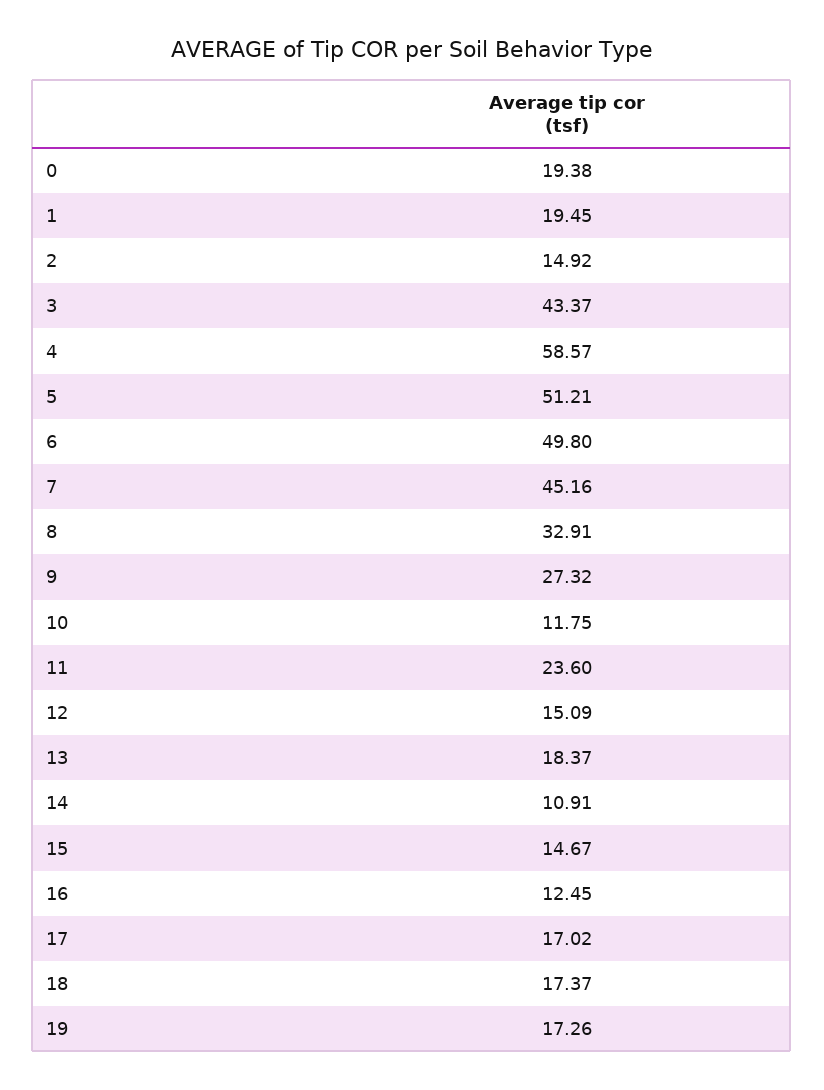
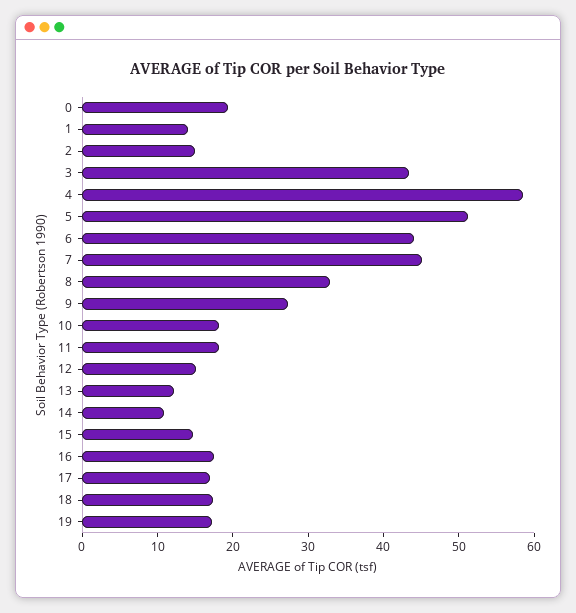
  {
    "0": 19.38,
-   "1": 19.45,
+   "1": 14,
    "2": 14.92,
    "3": 43.37,
    "4": 58.57,
    "5": 51.21,
-   "6": 49.8,
+   "6": 44,
    "7": 45.16,
    "8": 32.91,
    "9": 27.32,
-   "10": 11.75,
+   "10": 18,
-   "11": 23.6,
+   "11": 18,
    "12": 15.09,
-   "13": 18.37,
+   "13": 12,
    "14": 10.91,
    "15": 14.67,
-   "16": 12.45,
+   "16": 18,
    "17": 17.02,
    "18": 17.37,
    "19": 17.26
  }

